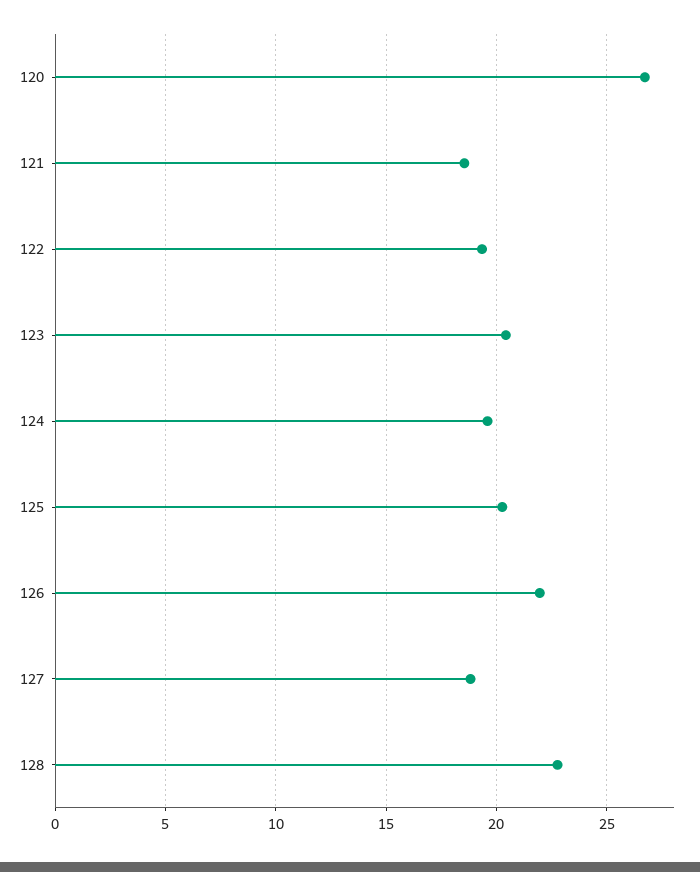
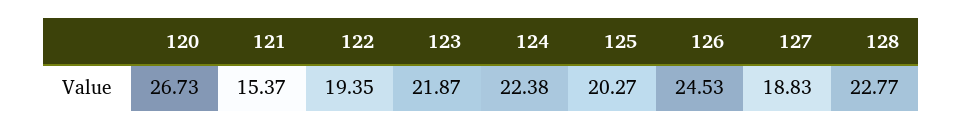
  {
    "120": 26.73,
-   "121": 18.5,
+   "121": 15.37,
    "122": 19.35,
-   "123": 20.5,
+   "123": 21.87,
-   "124": 19.5,
+   "124": 22.38,
    "125": 20.27,
-   "126": 22,
+   "126": 24.53,
    "127": 18.83,
    "128": 22.77
  }

